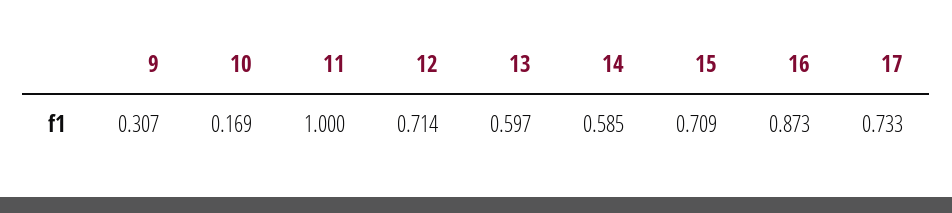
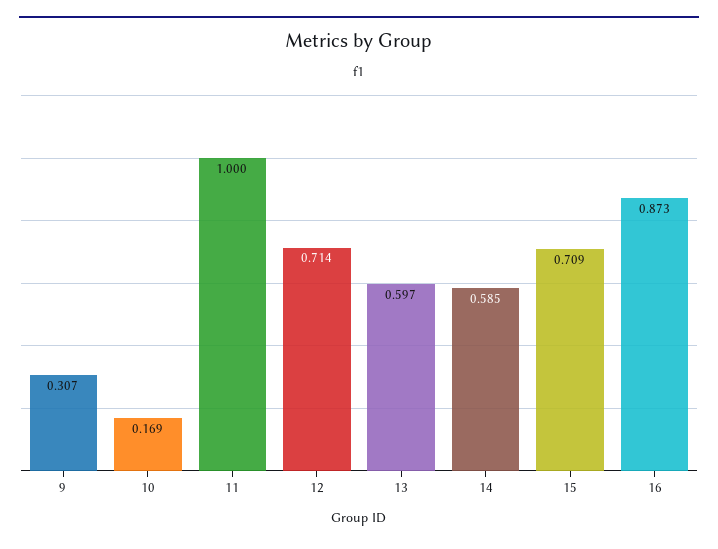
  {
    "9": 0.307,
    "10": 0.169,
    "11": 1,
    "12": 0.714,
    "13": 0.597,
    "14": 0.585,
    "15": 0.709,
-   "16": 0.873,
+   "16": 0.873
-   "17": 0.733
  }

